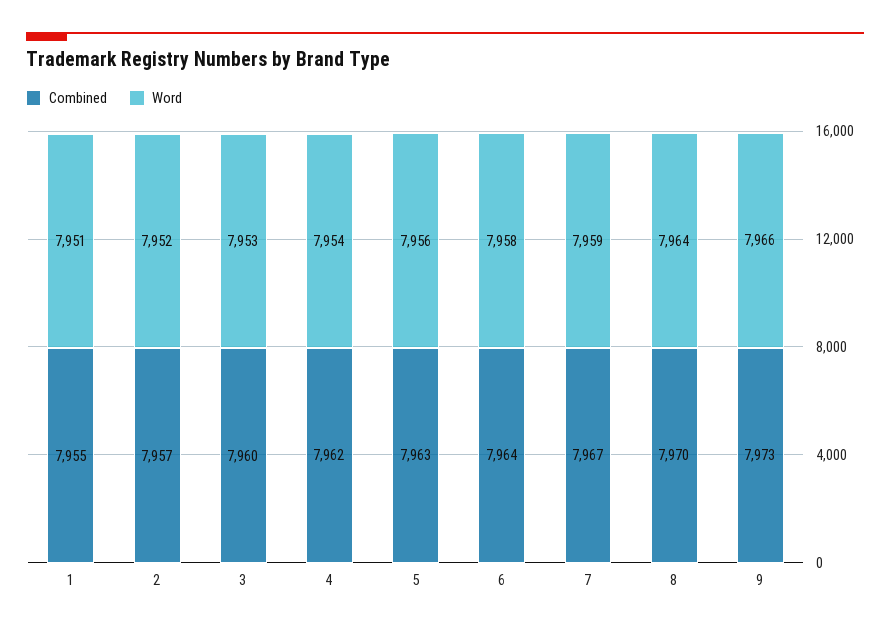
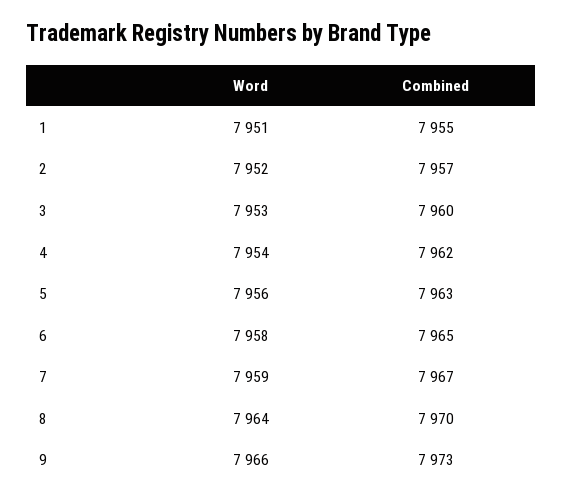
  {
    "Combined": {
      "1": 7955,
      "2": 7957,
      "3": 7960,
      "4": 7962,
      "5": 7963,
-     "6": 7964,
+     "6": 7965,
      "7": 7967,
      "8": 7970,
      "9": 7973
    },
    "Word": {
      "1": 7951,
      "2": 7952,
      "3": 7953,
      "4": 7954,
      "5": 7956,
      "6": 7958,
      "7": 7959,
      "8": 7964,
      "9": 7966
    }
  }

